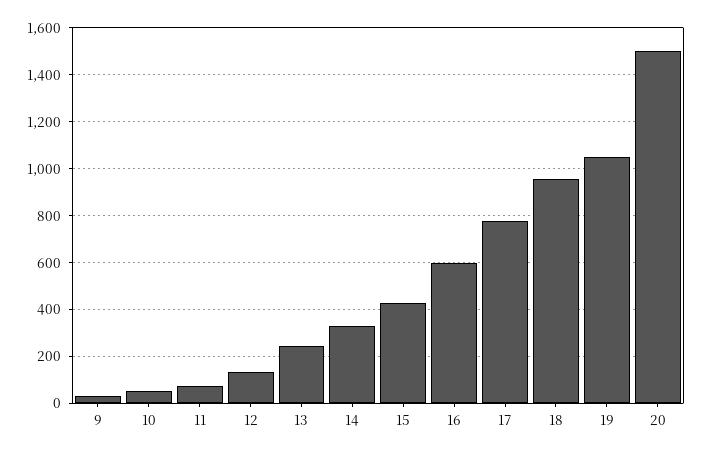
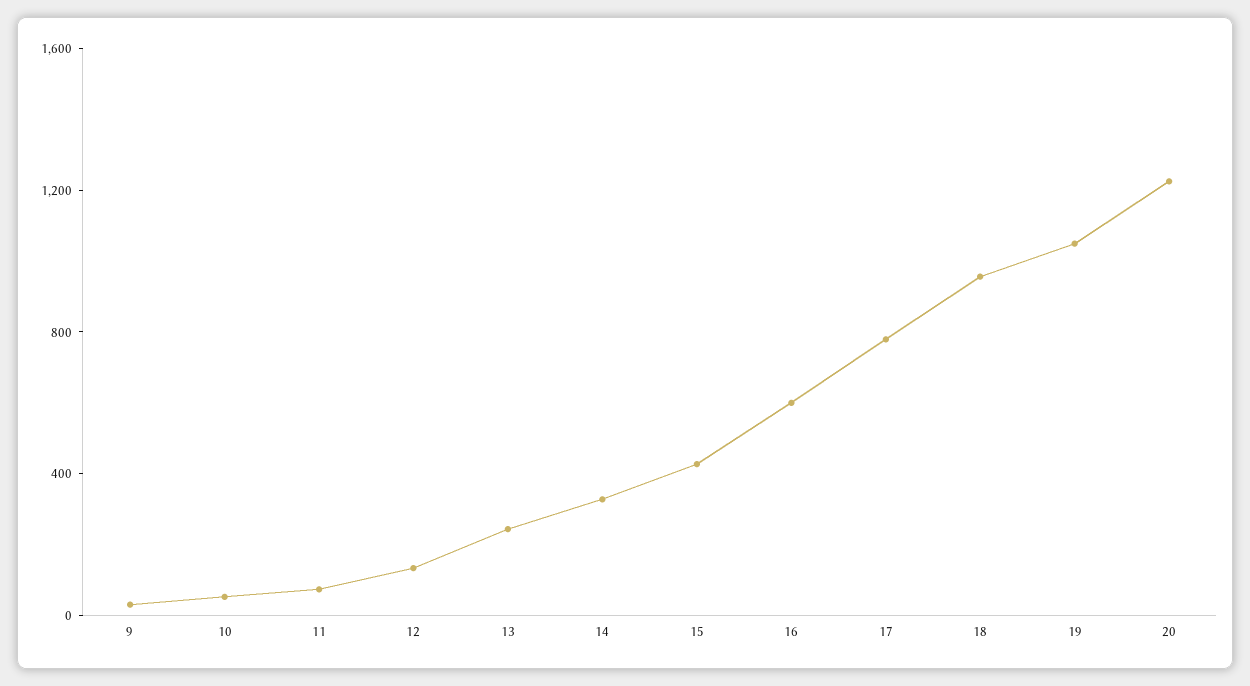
  {
    "9": 50,
    "10": 50,
    "11": 50,
    "12": 150,
    "13": 250,
    "14": 350,
    "15": 450,
    "16": 600,
    "17": 800,
    "18": 950,
    "19": 1050,
-   "20": 1500
+   "20": 1200
  }

